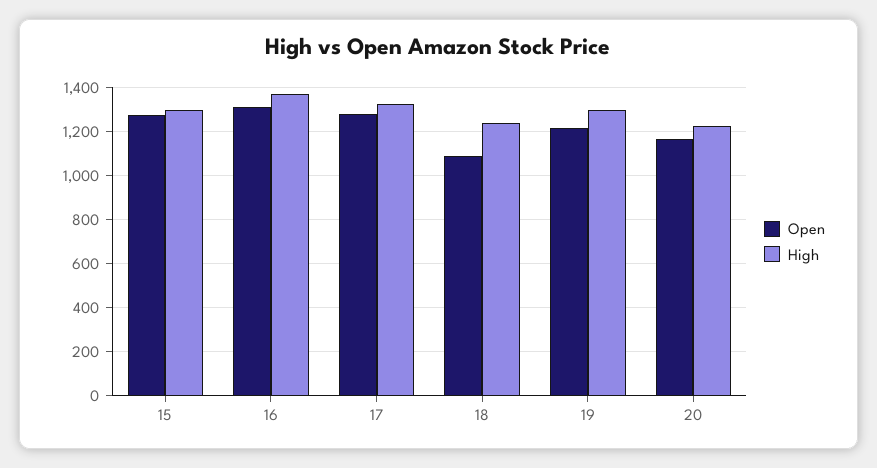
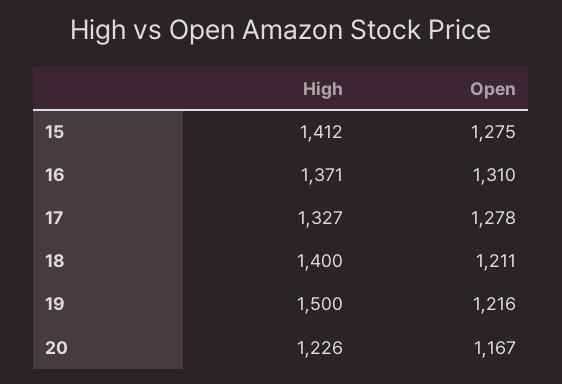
  {
    "Open": {
      "15": 1275,
      "16": 1310,
      "17": 1278,
-     "18": 1100,
+     "18": 1211,
      "19": 1216,
      "20": 1167
    },
    "High": {
-     "15": 1300,
+     "15": 1412,
      "16": 1371,
      "17": 1327,
-     "18": 1250,
+     "18": 1400,
-     "19": 1300,
+     "19": 1500,
      "20": 1226
    }
  }

